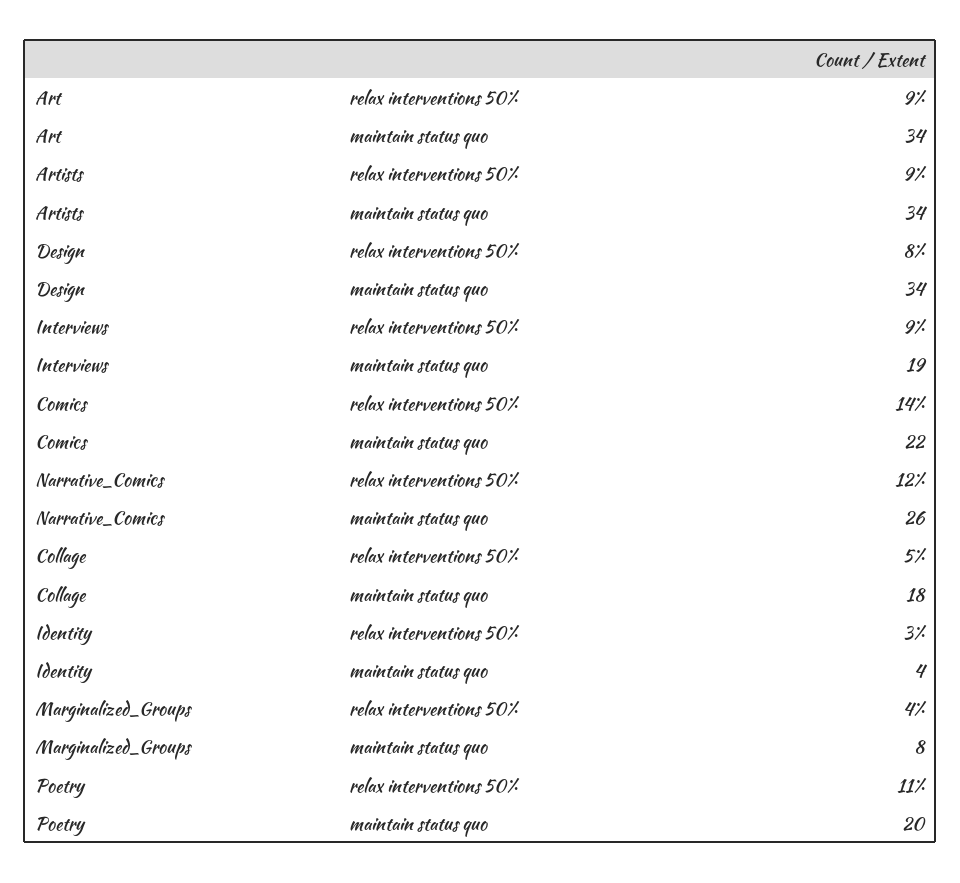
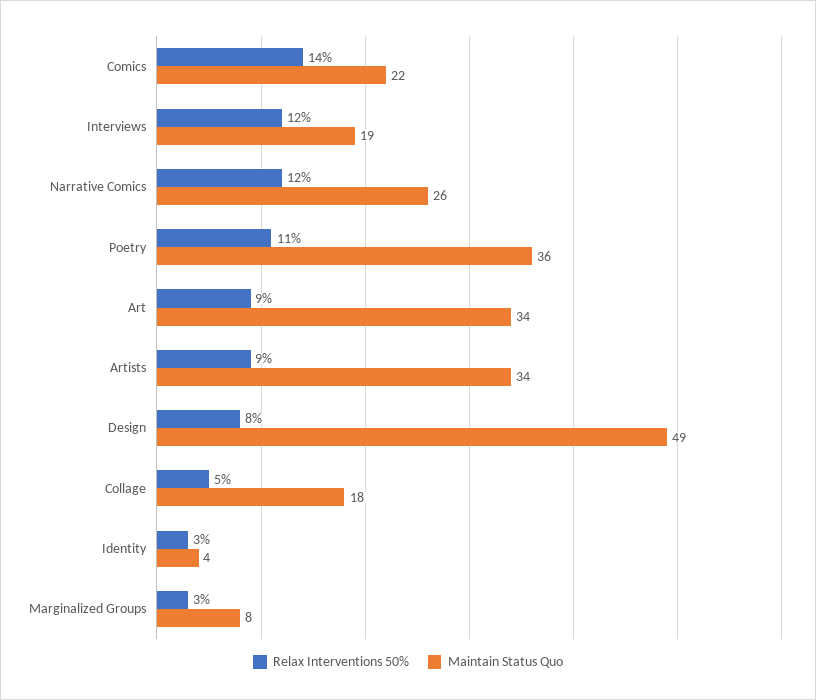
  {
    "relax interventions 50%": {
      "Art": 9,
      "Artists": 9,
      "Design": 8,
-     "Interviews": 9,
+     "Interviews": 12,
      "Comics": 14,
      "Narrative_Comics": 12,
      "Collage": 5,
      "Identity": 3,
-     "Marginalized_Groups": 4,
+     "Marginalized_Groups": 3,
      "Poetry": 11
    },
    "maintain status quo": {
      "Art": 34,
      "Artists": 34,
-     "Design": 34,
+     "Design": 49,
      "Interviews": 19,
      "Comics": 22,
      "Narrative_Comics": 26,
      "Collage": 18,
      "Identity": 4,
      "Marginalized_Groups": 8,
-     "Poetry": 20
+     "Poetry": 36
    }
  }

